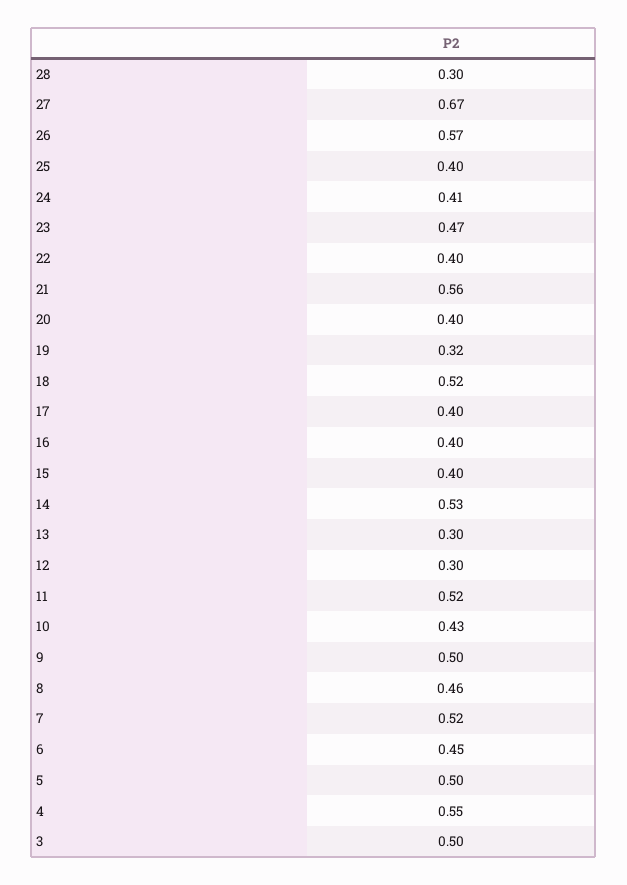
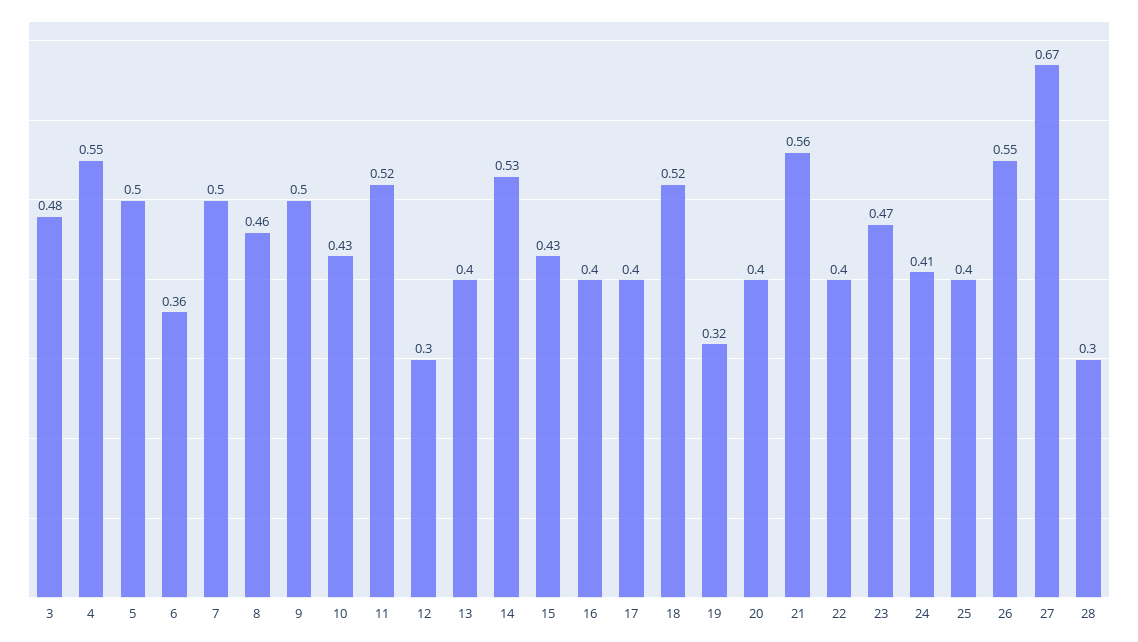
  {
    "28": 0.3,
    "27": 0.67,
-   "26": 0.57,
+   "26": 0.55,
    "25": 0.4,
    "24": 0.41,
    "23": 0.47,
    "22": 0.4,
    "21": 0.56,
    "20": 0.4,
    "19": 0.32,
    "18": 0.52,
    "17": 0.4,
    "16": 0.4,
-   "15": 0.4,
+   "15": 0.43,
    "14": 0.53,
-   "13": 0.3,
+   "13": 0.4,
    "12": 0.3,
    "11": 0.52,
    "10": 0.43,
    "9": 0.5,
    "8": 0.46,
-   "7": 0.52,
+   "7": 0.5,
-   "6": 0.45,
+   "6": 0.36,
    "5": 0.5,
    "4": 0.55,
-   "3": 0.5
+   "3": 0.48
  }

